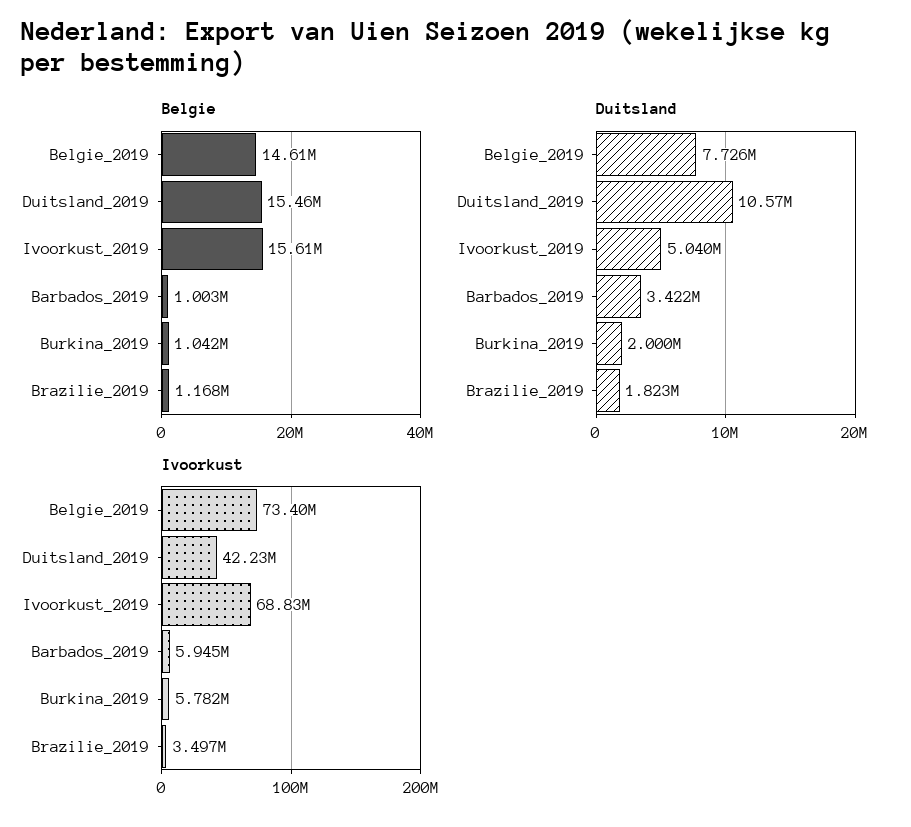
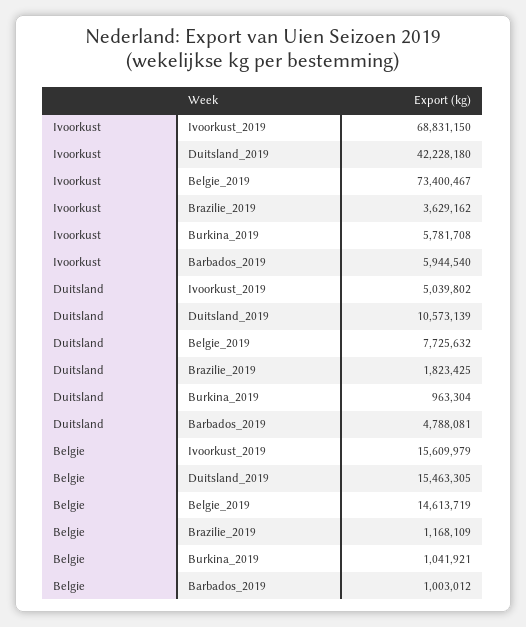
  {
    "Belgie": {
      "Belgie_2019": 14613719,
      "Duitsland_2019": 15463305,
      "Ivoorkust_2019": 15609979,
      "Barbados_2019": 1003012,
      "Burkina_2019": 1041921,
      "Brazilie_2019": 1168109
    },
    "Duitsland": {
      "Belgie_2019": 7725632,
      "Duitsland_2019": 10573139,
      "Ivoorkust_2019": 5039802,
-     "Barbados_2019": 3422000,
+     "Barbados_2019": 4788081,
-     "Burkina_2019": 2000000,
+     "Burkina_2019": 963304,
      "Brazilie_2019": 1823425
    },
    "Ivoorkust": {
      "Belgie_2019": 73400467,
      "Duitsland_2019": 42228180,
      "Ivoorkust_2019": 68831150,
      "Barbados_2019": 5944540,
      "Burkina_2019": 5781708,
-     "Brazilie_2019": 3497000
+     "Brazilie_2019": 3629162
    }
  }

